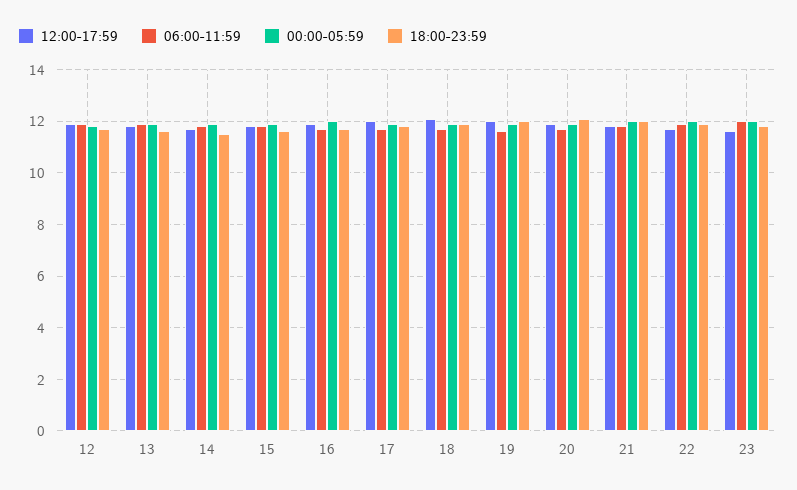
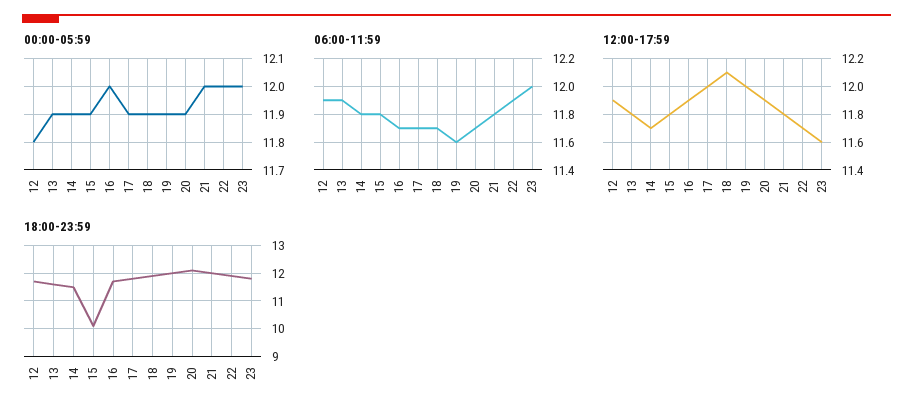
  {
    "12:00-17:59": {
      "12": 11.9,
      "13": 11.8,
      "14": 11.7,
      "15": 11.8,
      "16": 11.9,
      "17": 12,
      "18": 12.1,
      "19": 12,
      "20": 11.9,
      "21": 11.8,
      "22": 11.7,
      "23": 11.6
    },
    "06:00-11:59": {
      "12": 11.9,
      "13": 11.9,
      "14": 11.8,
      "15": 11.8,
      "16": 11.7,
      "17": 11.7,
      "18": 11.7,
      "19": 11.6,
      "20": 11.7,
      "21": 11.8,
      "22": 11.9,
      "23": 12
    },
    "00:00-05:59": {
      "12": 11.8,
      "13": 11.9,
      "14": 11.9,
      "15": 11.9,
      "16": 12,
      "17": 11.9,
      "18": 11.9,
      "19": 11.9,
      "20": 11.9,
      "21": 12,
      "22": 12,
      "23": 12
    },
    "18:00-23:59": {
      "12": 11.5,
      "13": 11.5,
      "14": 11.5,
-     "15": 11.5,
+     "15": 10,
      "16": 11.5,
      "17": 12,
      "18": 12,
      "19": 12,
      "20": 12,
      "21": 12,
      "22": 12,
      "23": 12
    }
  }

